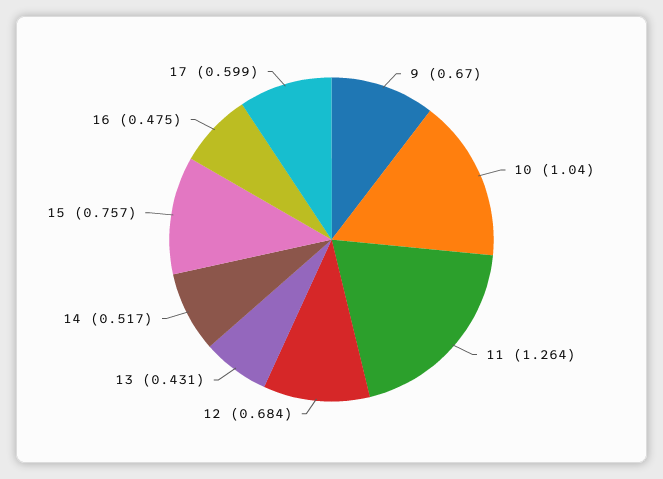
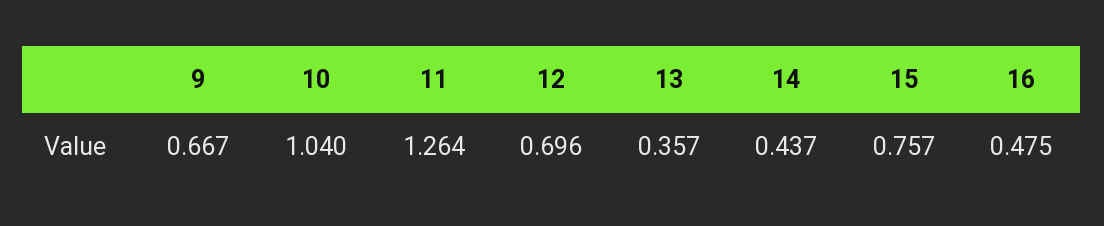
  {
-   "9": 0.67,
+   "9": 0.667,
    "10": 1.04,
    "11": 1.264,
-   "12": 0.684,
+   "12": 0.696,
-   "13": 0.431,
+   "13": 0.357,
-   "14": 0.517,
+   "14": 0.437,
    "15": 0.757,
-   "16": 0.475,
+   "16": 0.475
-   "17": 0.599
  }

